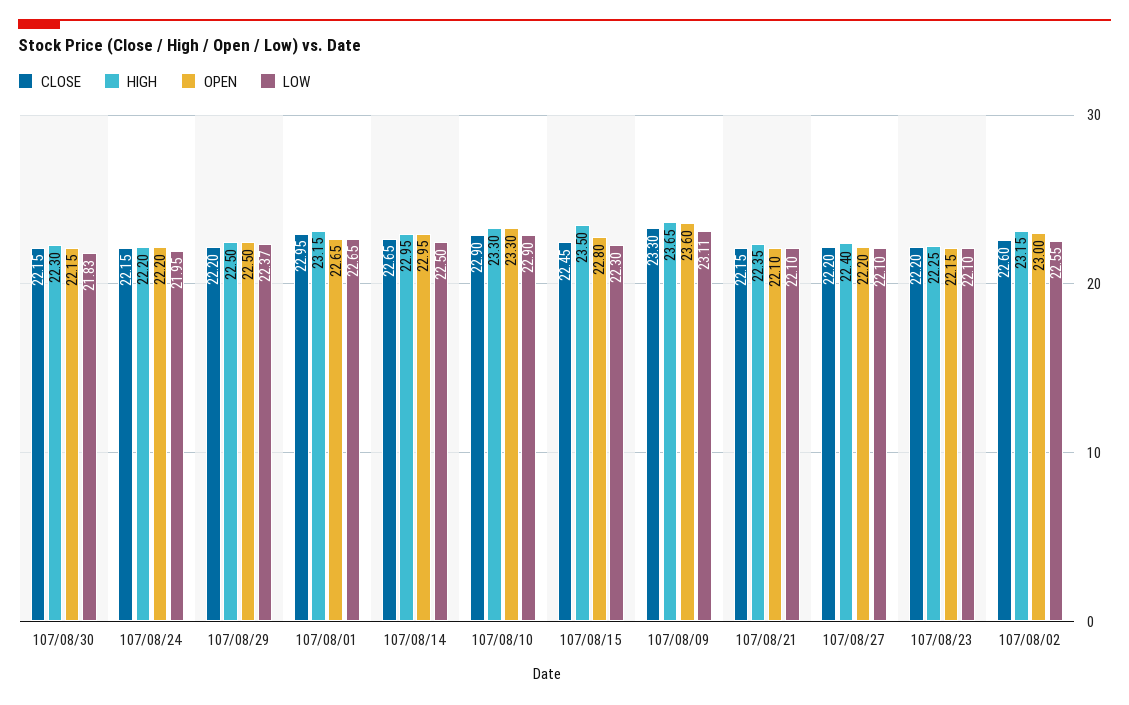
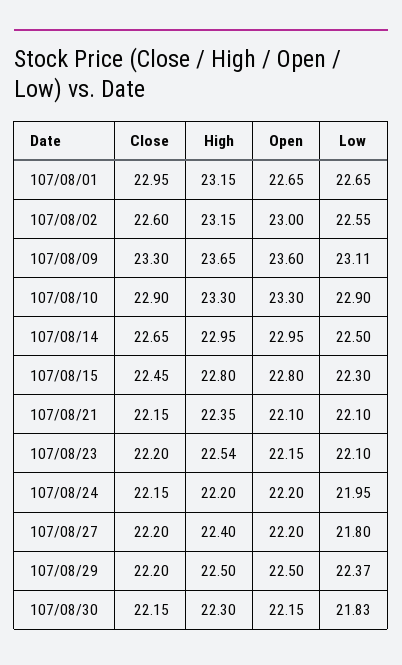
  {
    "CLOSE": {
      "107/08/30": 22.15,
      "107/08/24": 22.15,
      "107/08/29": 22.2,
      "107/08/01": 22.95,
      "107/08/14": 22.65,
      "107/08/10": 22.9,
      "107/08/15": 22.45,
      "107/08/09": 23.3,
      "107/08/21": 22.15,
      "107/08/27": 22.2,
      "107/08/23": 22.2,
      "107/08/02": 22.6
    },
    "HIGH": {
      "107/08/30": 22.3,
      "107/08/24": 22.2,
      "107/08/29": 22.5,
      "107/08/01": 23.15,
      "107/08/14": 22.95,
      "107/08/10": 23.3,
-     "107/08/15": 23.5,
+     "107/08/15": 22.8,
      "107/08/09": 23.65,
      "107/08/21": 22.35,
      "107/08/27": 22.4,
-     "107/08/23": 22.25,
+     "107/08/23": 22.54,
      "107/08/02": 23.15
    },
    "OPEN": {
      "107/08/30": 22.15,
      "107/08/24": 22.2,
      "107/08/29": 22.5,
      "107/08/01": 22.65,
      "107/08/14": 22.95,
      "107/08/10": 23.3,
      "107/08/15": 22.8,
      "107/08/09": 23.6,
      "107/08/21": 22.1,
      "107/08/27": 22.2,
      "107/08/23": 22.15,
      "107/08/02": 23
    },
    "LOW": {
      "107/08/30": 21.83,
      "107/08/24": 21.95,
      "107/08/29": 22.37,
      "107/08/01": 22.65,
      "107/08/14": 22.5,
      "107/08/10": 22.9,
      "107/08/15": 22.3,
      "107/08/09": 23.11,
      "107/08/21": 22.1,
-     "107/08/27": 22.1,
+     "107/08/27": 21.8,
      "107/08/23": 22.1,
      "107/08/02": 22.55
    }
  }

